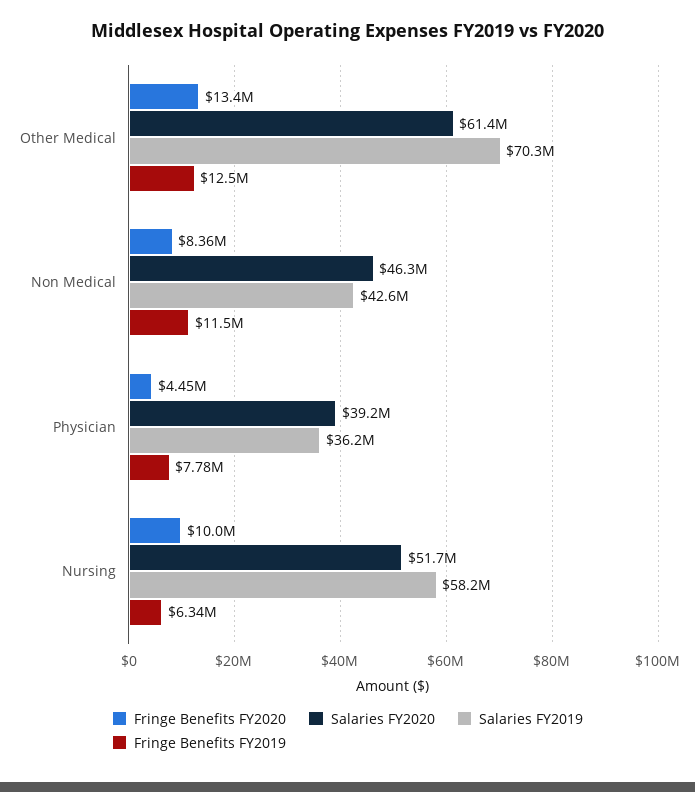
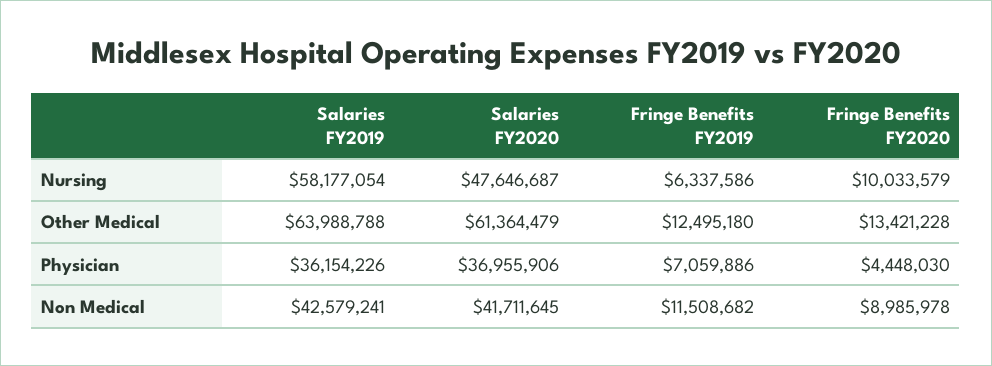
  {
    "Fringe Benefits FY2020": {
      "Other Medical": 13421228,
-     "Non Medical": 8360000,
+     "Non Medical": 8985978,
      "Physician": 4448030,
      "Nursing": 10033579
    },
    "Salaries FY2020": {
      "Other Medical": 61364479,
-     "Non Medical": 46300000,
+     "Non Medical": 41711645,
-     "Physician": 39200000,
+     "Physician": 36955906,
-     "Nursing": 51700000
+     "Nursing": 47646687
    },
    "Salaries FY2019": {
-     "Other Medical": 70300000,
+     "Other Medical": 63988788,
      "Non Medical": 42579241,
      "Physician": 36154226,
      "Nursing": 58177054
    },
    "Fringe Benefits FY2019": {
      "Other Medical": 12495180,
      "Non Medical": 11508682,
-     "Physician": 7780000,
+     "Physician": 7059886,
      "Nursing": 6337586
    }
  }

